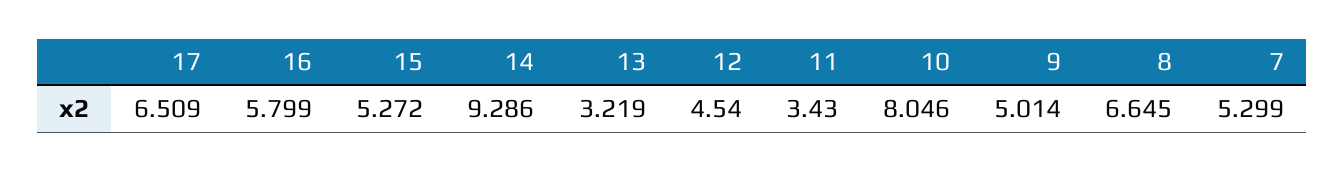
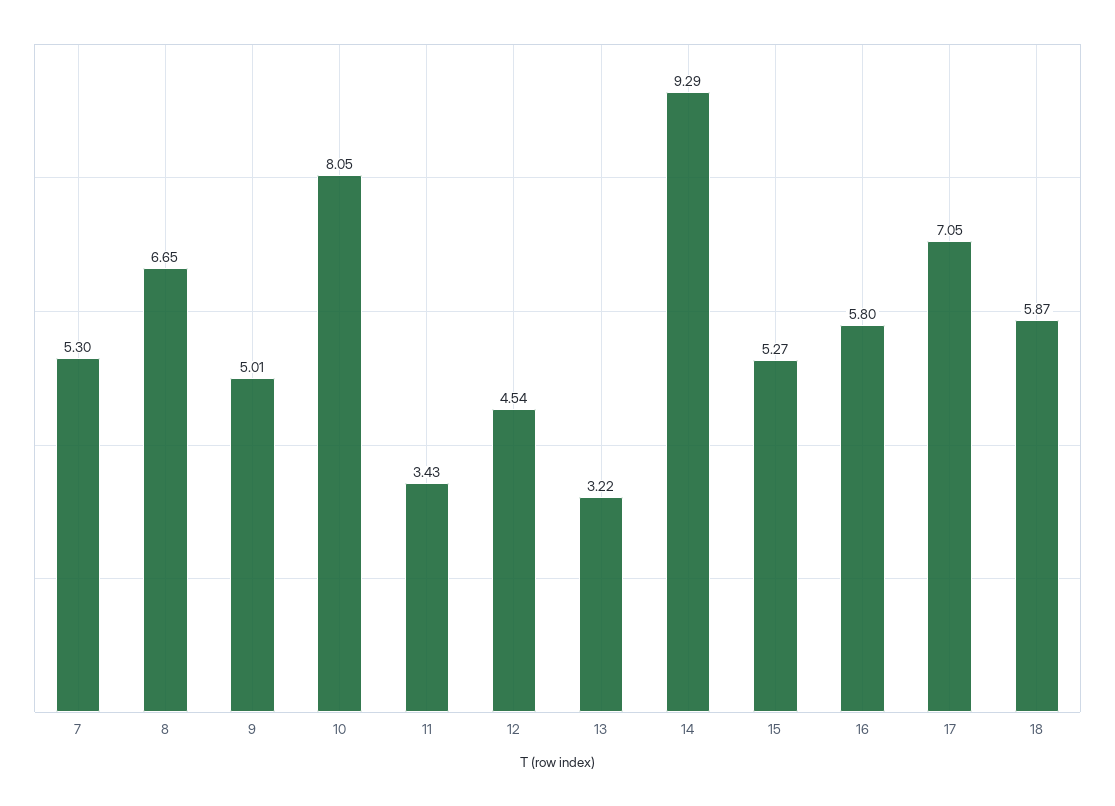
  {
-   "17": 6.509,
+   "17": 7.05,
    "16": 5.799,
    "15": 5.272,
    "14": 9.286,
    "13": 3.219,
    "12": 4.54,
    "11": 3.43,
    "10": 8.046,
    "9": 5.014,
    "8": 6.645,
-   "7": 5.299
+   "7": 5.299,
+   "18": 5.87
  }

